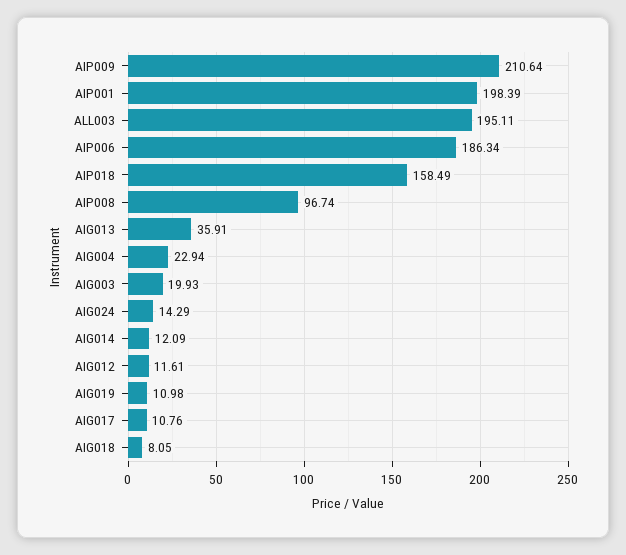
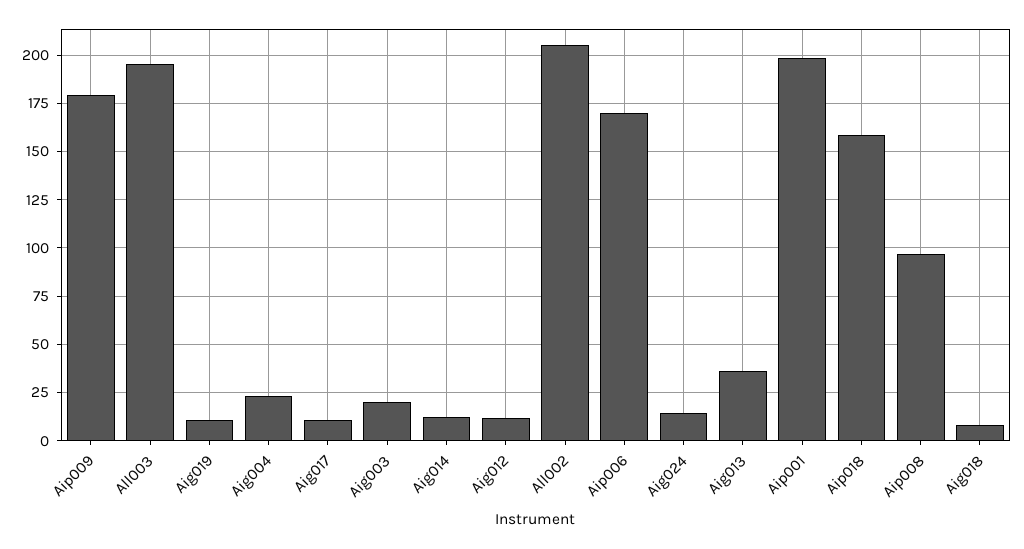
  {
-   "AIP009": 210.64,
+   "AIP009": 180,
    "AIP001": 198.39,
    "ALL003": 195.11,
-   "AIP006": 186.34,
+   "AIP006": 170,
    "AIP018": 158.49,
    "AIP008": 96.74,
    "AIG013": 35.91,
    "AIG004": 22.94,
    "AIG003": 19.93,
    "AIG024": 14.29,
    "AIG014": 12.09,
    "AIG012": 11.61,
    "AIG019": 10.98,
    "AIG017": 10.76,
-   "AIG018": 8.05
+   "AIG018": 8.05,
+   "All002": 205
  }

